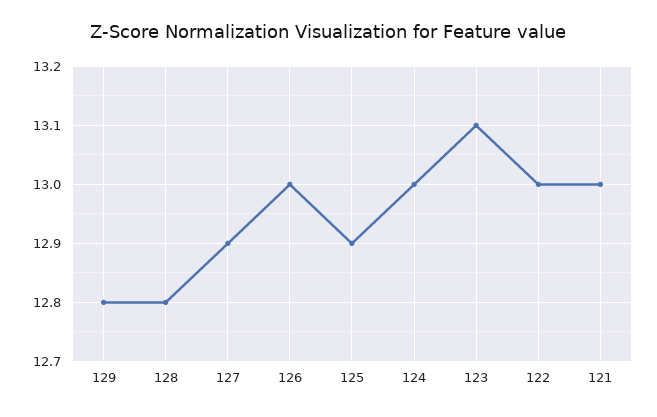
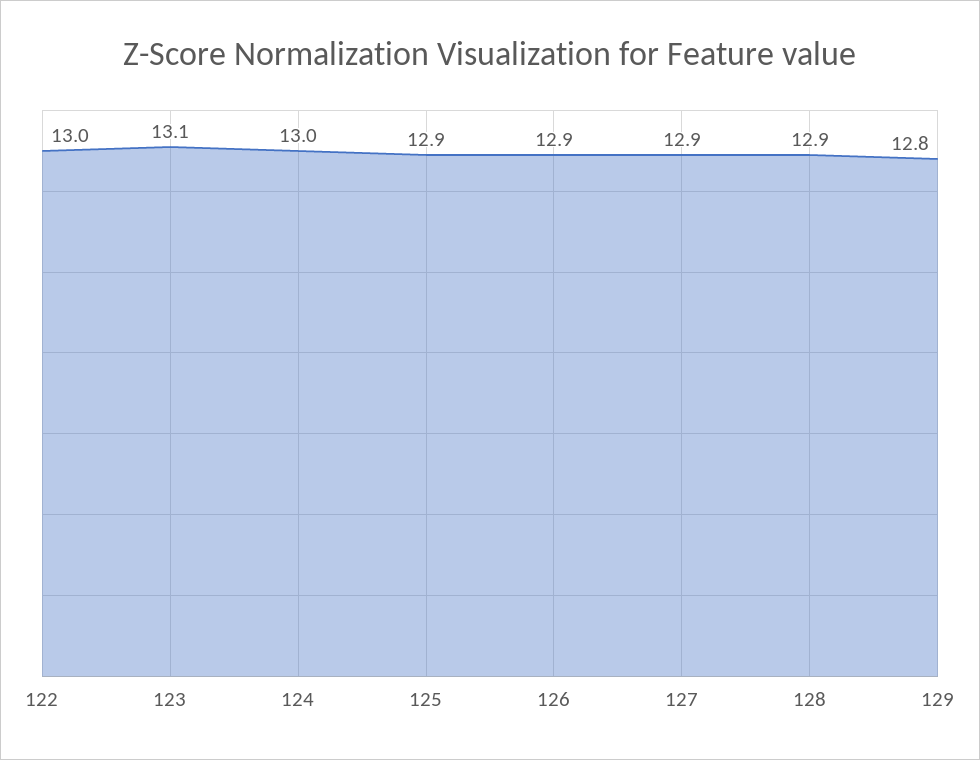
  {
    "129": 12.8,
-   "128": 12.8,
+   "128": 12.9,
    "127": 12.9,
-   "126": 13,
+   "126": 12.9,
    "125": 12.9,
    "124": 13,
    "123": 13.1,
-   "122": 13,
+   "122": 13
-   "121": 13
  }

